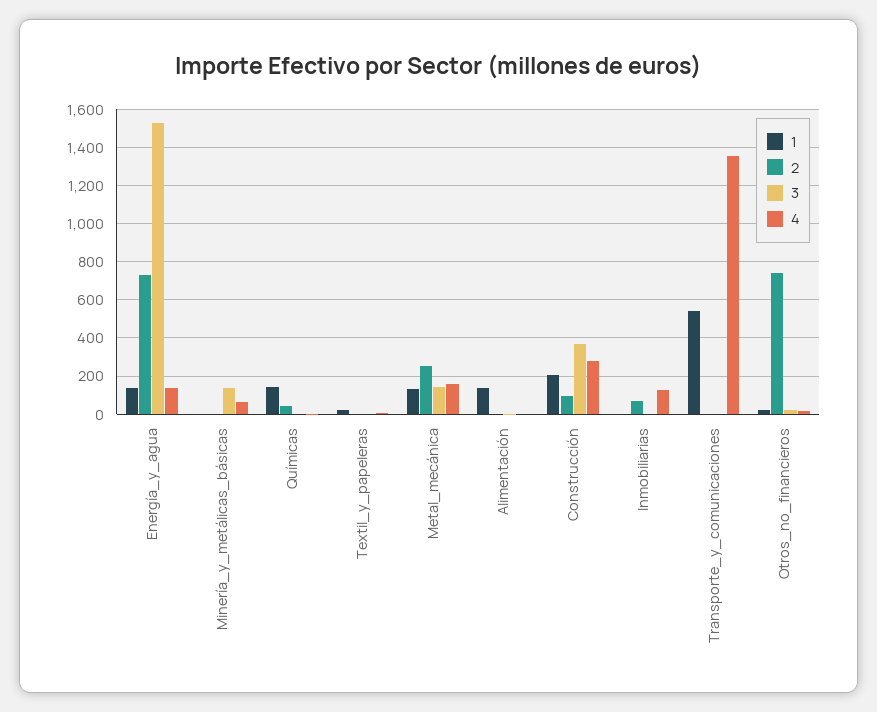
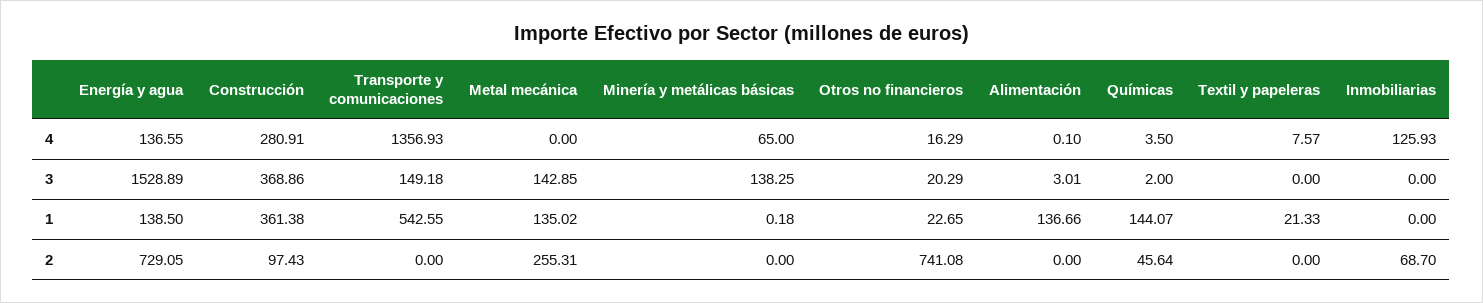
  {
    "1": {
      "Energía_y_agua": 138.5,
      "Minería_y_metálicas_básicas": 0.18,
      "Químicas": 144.07,
      "Textil_y_papeleras": 21.33,
      "Metal_mecánica": 135.02,
      "Alimentación": 136.66,
-     "Construcción": 200,
+     "Construcción": 361.38,
      "Inmobiliarias": 0,
      "Transporte_y_comunicaciones": 542.55,
      "Otros_no_financieros": 22.65
    },
    "2": {
      "Energía_y_agua": 729.05,
      "Minería_y_metálicas_básicas": 0,
      "Químicas": 45.64,
      "Textil_y_papeleras": 0,
      "Metal_mecánica": 255.31,
      "Alimentación": 0,
      "Construcción": 97.43,
      "Inmobiliarias": 68.7,
      "Transporte_y_comunicaciones": 0,
      "Otros_no_financieros": 741.08
    },
    "3": {
      "Energía_y_agua": 1528.89,
      "Minería_y_metálicas_básicas": 138.25,
      "Químicas": 2,
      "Textil_y_papeleras": 0,
      "Metal_mecánica": 142.85,
      "Alimentación": 3.01,
      "Construcción": 368.86,
      "Inmobiliarias": 0,
-     "Transporte_y_comunicaciones": 0,
+     "Transporte_y_comunicaciones": 149.18,
      "Otros_no_financieros": 20.29
    },
    "4": {
      "Energía_y_agua": 136.55,
      "Minería_y_metálicas_básicas": 65,
      "Químicas": 3.5,
      "Textil_y_papeleras": 7.57,
-     "Metal_mecánica": 150,
+     "Metal_mecánica": 0,
      "Alimentación": 0.1,
      "Construcción": 280.91,
      "Inmobiliarias": 125.93,
      "Transporte_y_comunicaciones": 1356.93,
      "Otros_no_financieros": 16.29
    }
  }

